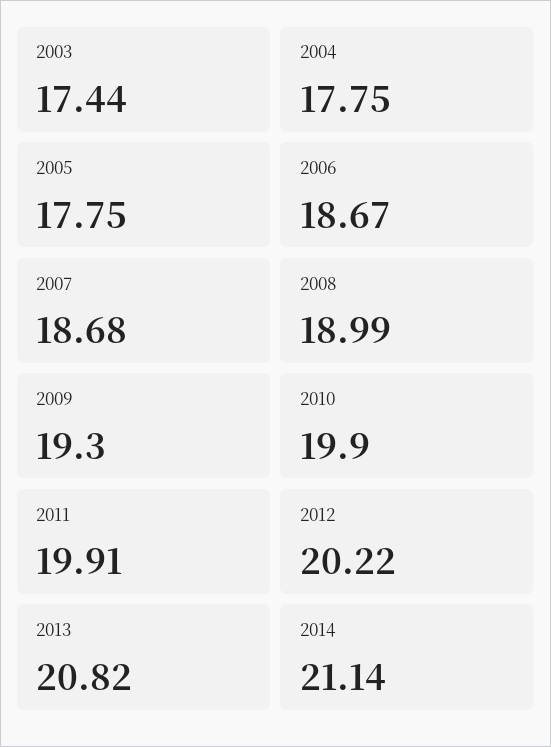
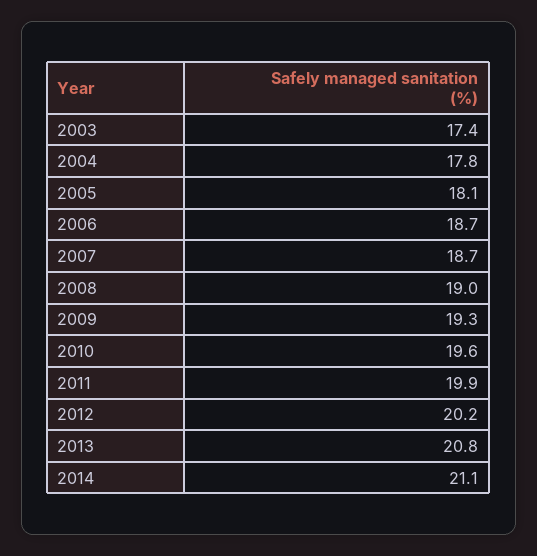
  {
    "2003": 17.44,
    "2004": 17.75,
-   "2005": 17.75,
+   "2005": 18.1,
    "2006": 18.67,
    "2007": 18.68,
    "2008": 18.99,
    "2009": 19.3,
-   "2010": 19.9,
+   "2010": 19.6,
    "2011": 19.91,
    "2012": 20.22,
    "2013": 20.82,
    "2014": 21.14
  }

